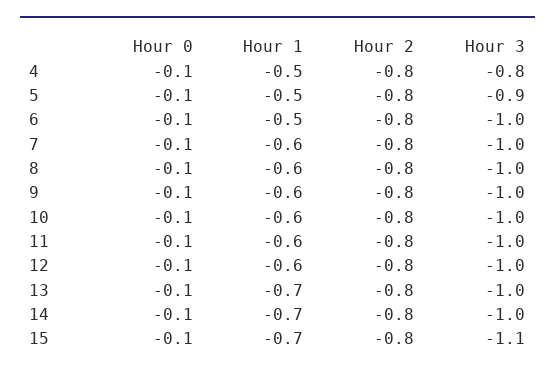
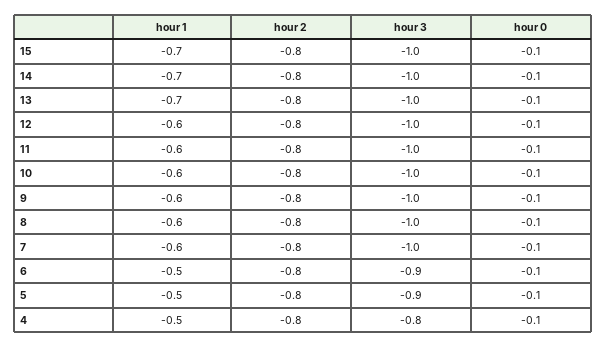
  {
    "Hour 0": {
      "4": -0.1,
      "5": -0.1,
      "6": -0.1,
      "7": -0.1,
      "8": -0.1,
      "9": -0.1,
      "10": -0.1,
      "11": -0.1,
      "12": -0.1,
      "13": -0.1,
      "14": -0.1,
      "15": -0.1
    },
    "Hour 1": {
      "4": -0.5,
      "5": -0.5,
      "6": -0.5,
      "7": -0.6,
      "8": -0.6,
      "9": -0.6,
      "10": -0.6,
      "11": -0.6,
      "12": -0.6,
      "13": -0.7,
      "14": -0.7,
      "15": -0.7
    },
    "Hour 2": {
      "4": -0.8,
      "5": -0.8,
      "6": -0.8,
      "7": -0.8,
      "8": -0.8,
      "9": -0.8,
      "10": -0.8,
      "11": -0.8,
      "12": -0.8,
      "13": -0.8,
      "14": -0.8,
      "15": -0.8
    },
    "Hour 3": {
      "4": -0.8,
      "5": -0.9,
-     "6": -1,
+     "6": -0.9,
      "7": -1,
      "8": -1,
      "9": -1,
      "10": -1,
      "11": -1,
      "12": -1,
      "13": -1,
      "14": -1,
-     "15": -1.1
+     "15": -1
    }
  }

